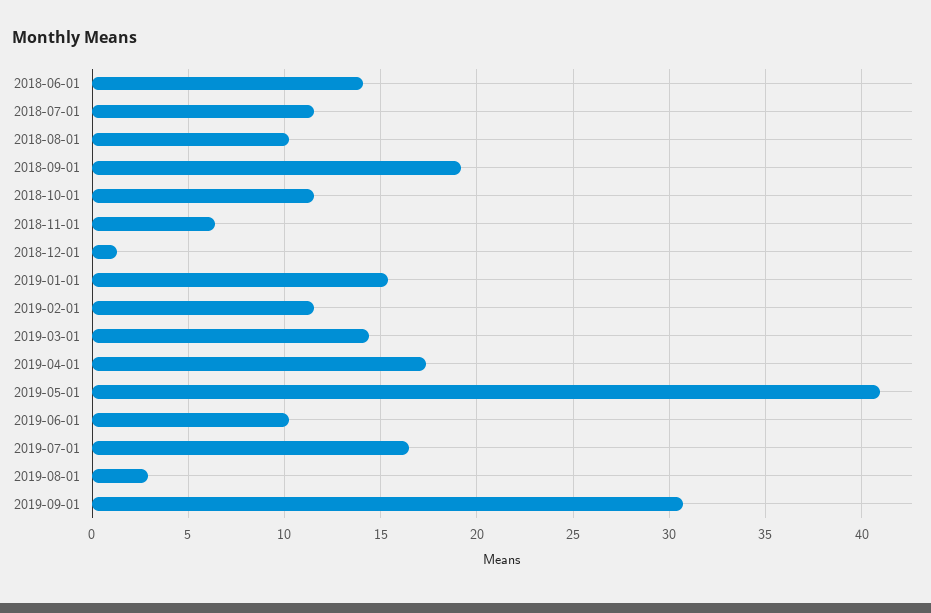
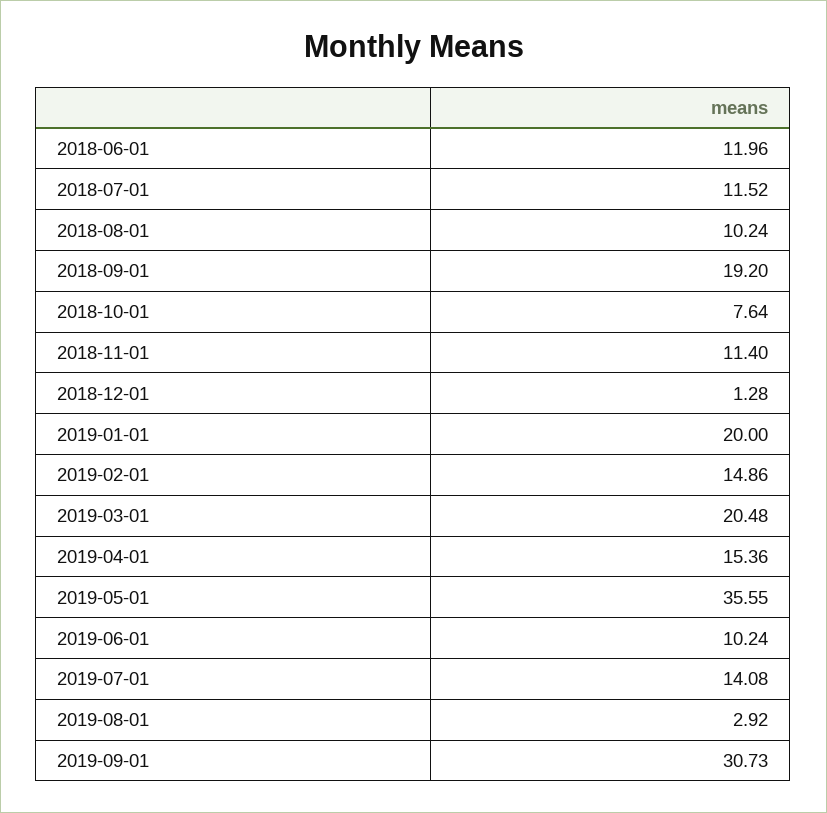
  {
-   "2018-06-01": 14,
+   "2018-06-01": 11.96,
    "2018-07-01": 11.52,
    "2018-08-01": 10.24,
    "2018-09-01": 19.2,
-   "2018-10-01": 11.5,
+   "2018-10-01": 7.64,
-   "2018-11-01": 6.5,
+   "2018-11-01": 11.4,
    "2018-12-01": 1.28,
-   "2019-01-01": 15.5,
+   "2019-01-01": 20,
-   "2019-02-01": 11.5,
+   "2019-02-01": 14.86,
-   "2019-03-01": 14.5,
+   "2019-03-01": 20.48,
-   "2019-04-01": 17.5,
+   "2019-04-01": 15.36,
-   "2019-05-01": 41,
+   "2019-05-01": 35.55,
    "2019-06-01": 10.24,
-   "2019-07-01": 16.5,
+   "2019-07-01": 14.08,
    "2019-08-01": 2.92,
    "2019-09-01": 30.73
  }

